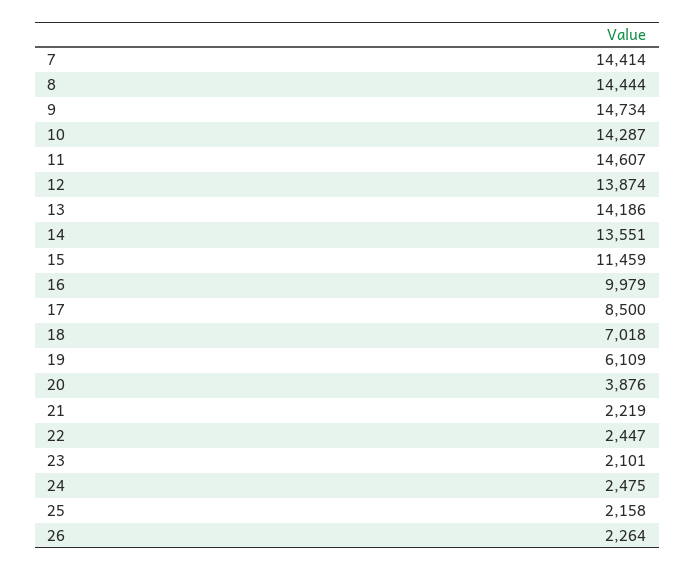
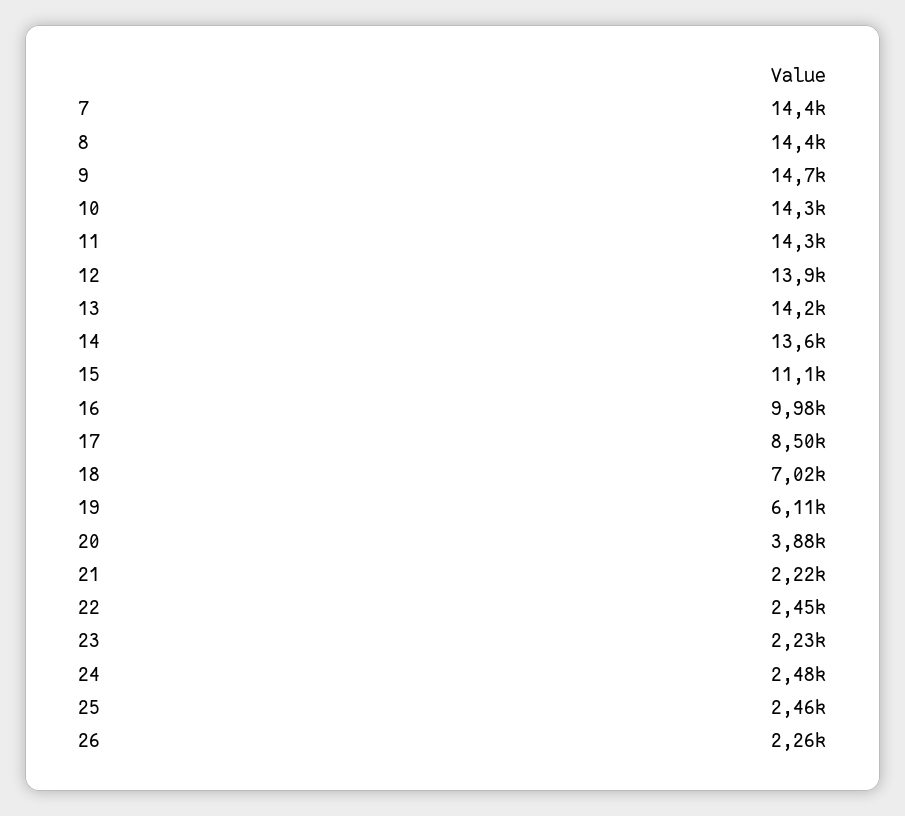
  {
    "7": 14414,
    "8": 14444,
    "9": 14734,
    "10": 14287,
-   "11": 14607,
+   "11": 14300,
    "12": 13874,
    "13": 14186,
    "14": 13551,
-   "15": 11459,
+   "15": 11100,
    "16": 9979,
    "17": 8500,
    "18": 7018,
    "19": 6109,
    "20": 3876,
    "21": 2219,
    "22": 2447,
-   "23": 2101,
+   "23": 2230,
    "24": 2475,
-   "25": 2158,
+   "25": 2460,
    "26": 2264
  }

